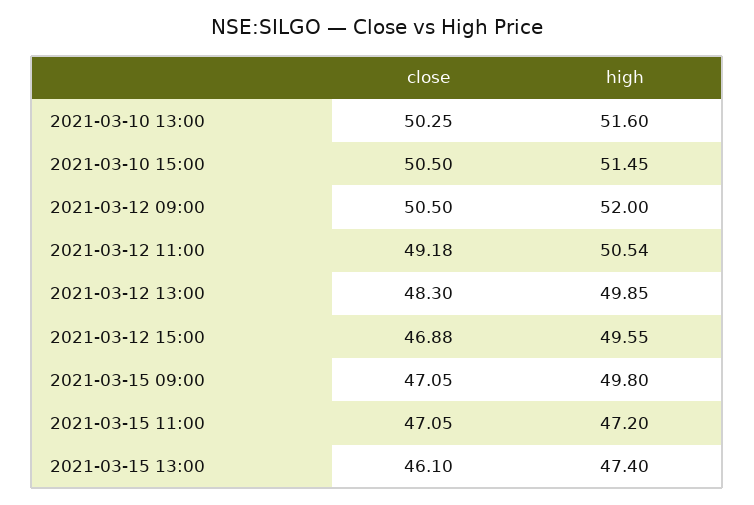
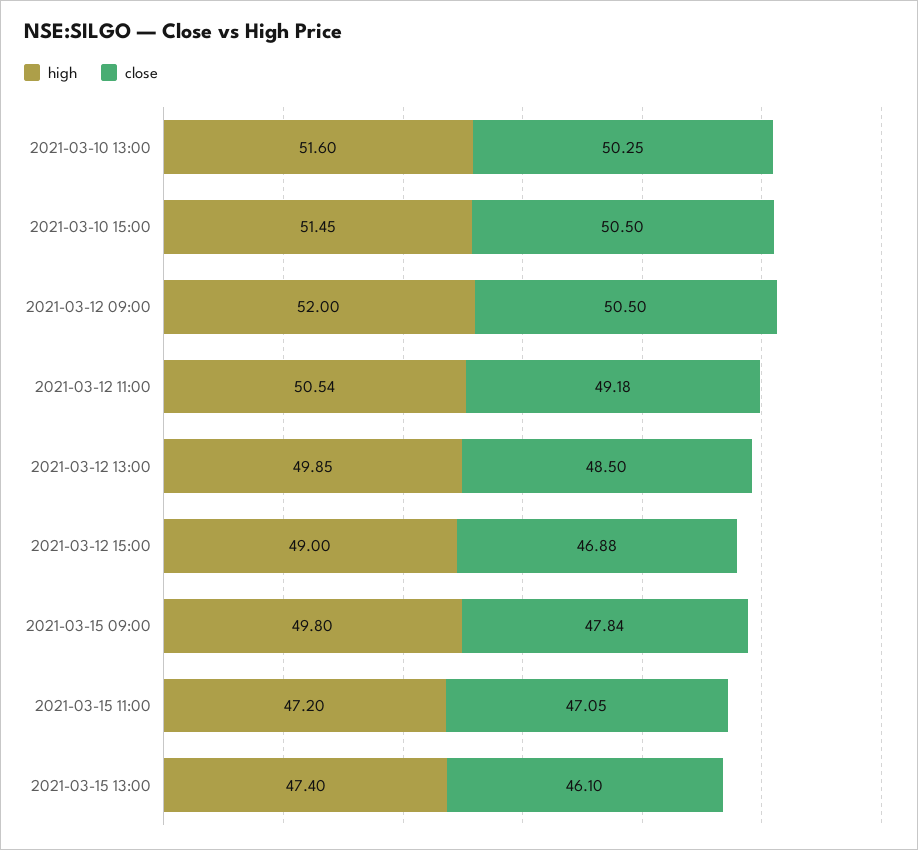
  {
    "close": {
      "2021-03-10 13:00": 50.25,
      "2021-03-10 15:00": 50.5,
      "2021-03-12 09:00": 50.5,
      "2021-03-12 11:00": 49.18,
-     "2021-03-12 13:00": 48.3,
+     "2021-03-12 13:00": 48.5,
      "2021-03-12 15:00": 46.88,
-     "2021-03-15 09:00": 47.05,
+     "2021-03-15 09:00": 47.84,
      "2021-03-15 11:00": 47.05,
      "2021-03-15 13:00": 46.1
    },
    "high": {
      "2021-03-10 13:00": 51.6,
      "2021-03-10 15:00": 51.45,
      "2021-03-12 09:00": 52,
      "2021-03-12 11:00": 50.54,
      "2021-03-12 13:00": 49.85,
-     "2021-03-12 15:00": 49.55,
+     "2021-03-12 15:00": 49,
      "2021-03-15 09:00": 49.8,
      "2021-03-15 11:00": 47.2,
      "2021-03-15 13:00": 47.4
    }
  }

